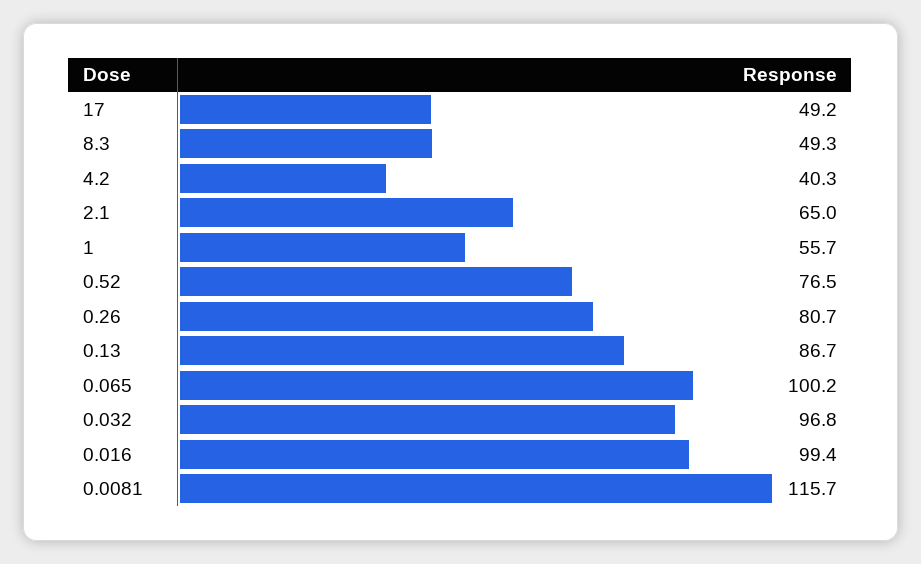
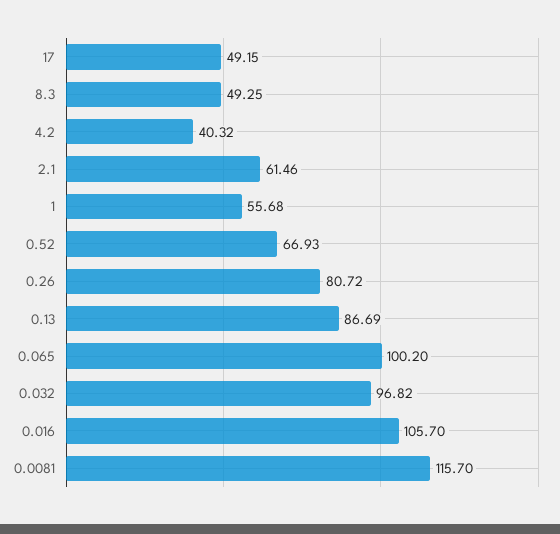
  {
    "17": 49.15,
    "8.3": 49.25,
    "4.2": 40.32,
-   "2.1": 65,
+   "2.1": 61.46,
    "1": 55.68,
-   "0.52": 76.5,
+   "0.52": 66.93,
    "0.26": 80.72,
    "0.13": 86.69,
    "0.065": 100.2,
    "0.032": 96.82,
-   "0.016": 99.4,
+   "0.016": 105.7,
    "0.0081": 115.7
  }

